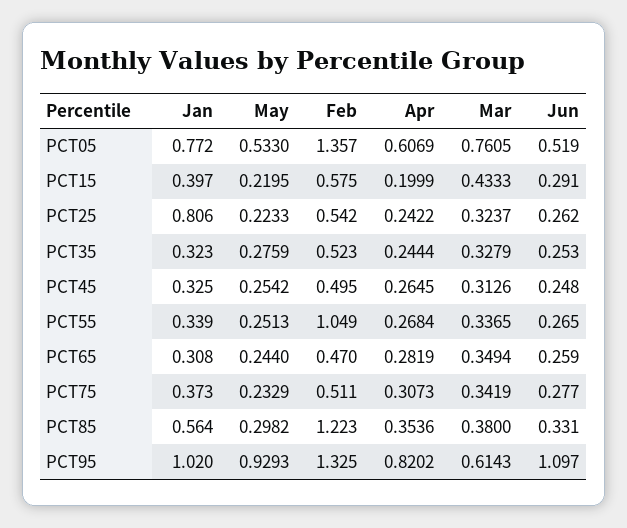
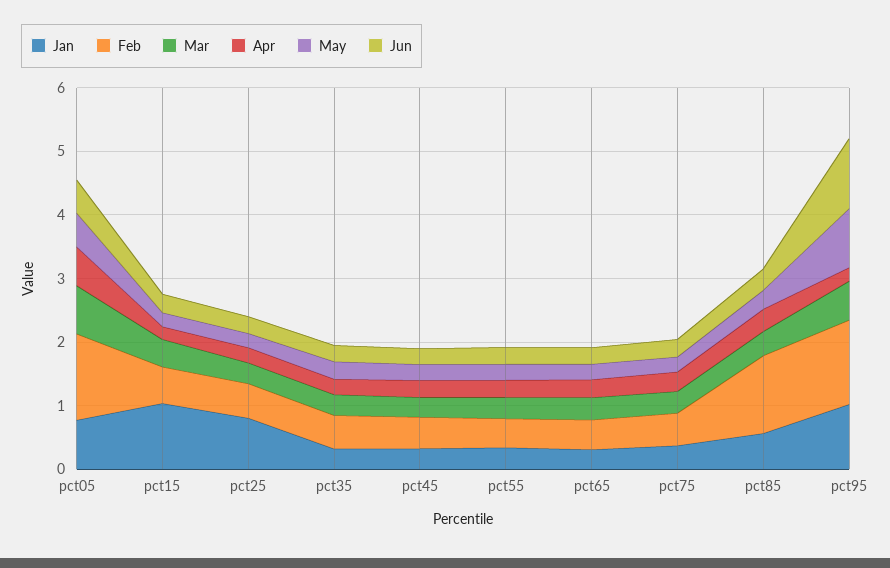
  {
    "Jan": {
      "PCT05": 0.772,
-     "PCT15": 0.397,
+     "PCT15": 1,
      "PCT25": 0.806,
      "PCT35": 0.323,
      "PCT45": 0.325,
      "PCT55": 0.339,
      "PCT65": 0.308,
      "PCT75": 0.373,
      "PCT85": 0.564,
      "PCT95": 1.02
    },
    "May": {
      "PCT05": 0.533,
      "PCT15": 0.2195,
      "PCT25": 0.2233,
      "PCT35": 0.2759,
      "PCT45": 0.2542,
      "PCT55": 0.2513,
      "PCT65": 0.244,
      "PCT75": 0.2329,
      "PCT85": 0.2982,
      "PCT95": 0.9293
    },
    "Feb": {
      "PCT05": 1.357,
      "PCT15": 0.575,
      "PCT25": 0.542,
      "PCT35": 0.523,
      "PCT45": 0.495,
-     "PCT55": 1.049,
+     "PCT55": 0.4,
      "PCT65": 0.47,
      "PCT75": 0.511,
      "PCT85": 1.223,
      "PCT95": 1.325
    },
    "Apr": {
      "PCT05": 0.6069,
      "PCT15": 0.1999,
      "PCT25": 0.2422,
      "PCT35": 0.2444,
      "PCT45": 0.2645,
      "PCT55": 0.2684,
      "PCT65": 0.2819,
      "PCT75": 0.3073,
      "PCT85": 0.3536,
-     "PCT95": 0.8202
+     "PCT95": 0.2
    },
    "Mar": {
      "PCT05": 0.7605,
      "PCT15": 0.4333,
      "PCT25": 0.3237,
      "PCT35": 0.3279,
      "PCT45": 0.3126,
      "PCT55": 0.3365,
      "PCT65": 0.3494,
      "PCT75": 0.3419,
      "PCT85": 0.38,
      "PCT95": 0.6143
    },
    "Jun": {
      "PCT05": 0.519,
      "PCT15": 0.291,
      "PCT25": 0.262,
      "PCT35": 0.253,
      "PCT45": 0.248,
      "PCT55": 0.265,
      "PCT65": 0.259,
      "PCT75": 0.277,
      "PCT85": 0.331,
      "PCT95": 1.097
    }
  }

